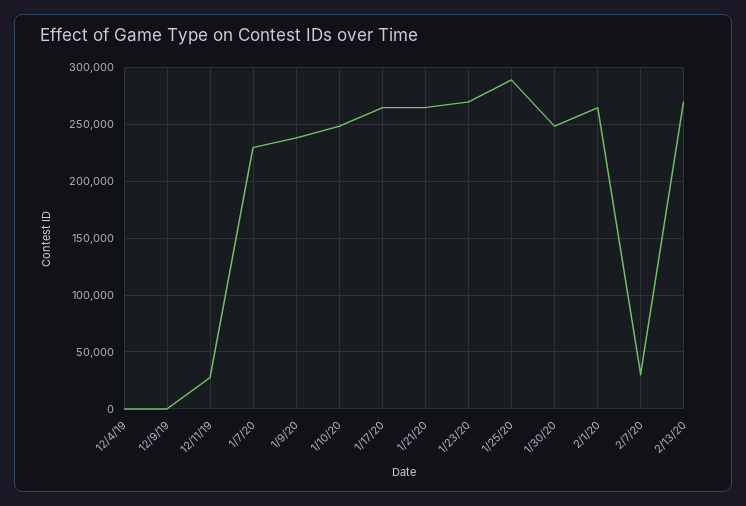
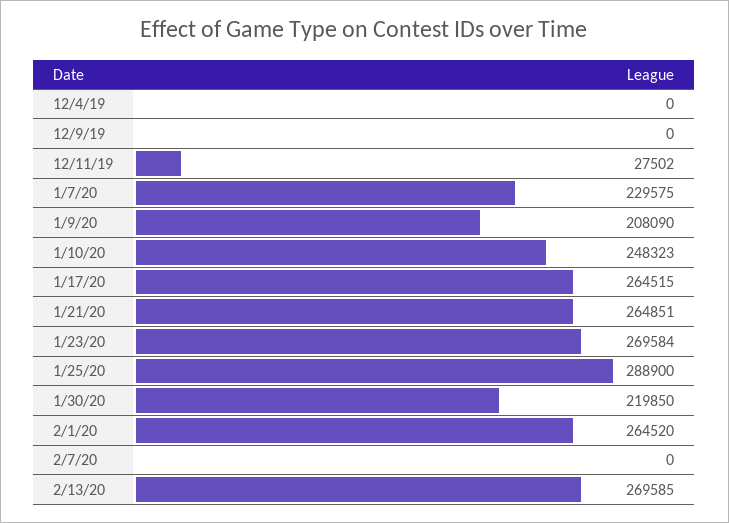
  {
    "12/4/19": 0,
    "12/9/19": 0,
    "12/11/19": 27502,
    "1/7/20": 229575,
-   "1/9/20": 240000,
+   "1/9/20": 208090,
    "1/10/20": 248323,
    "1/17/20": 264515,
    "1/21/20": 264851,
    "1/23/20": 269584,
    "1/25/20": 288900,
-   "1/30/20": 250000,
+   "1/30/20": 219850,
    "2/1/20": 264520,
-   "2/7/20": 30000,
+   "2/7/20": 0,
    "2/13/20": 269585
  }

